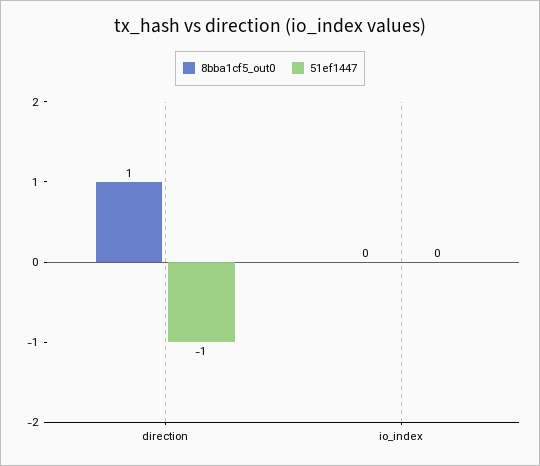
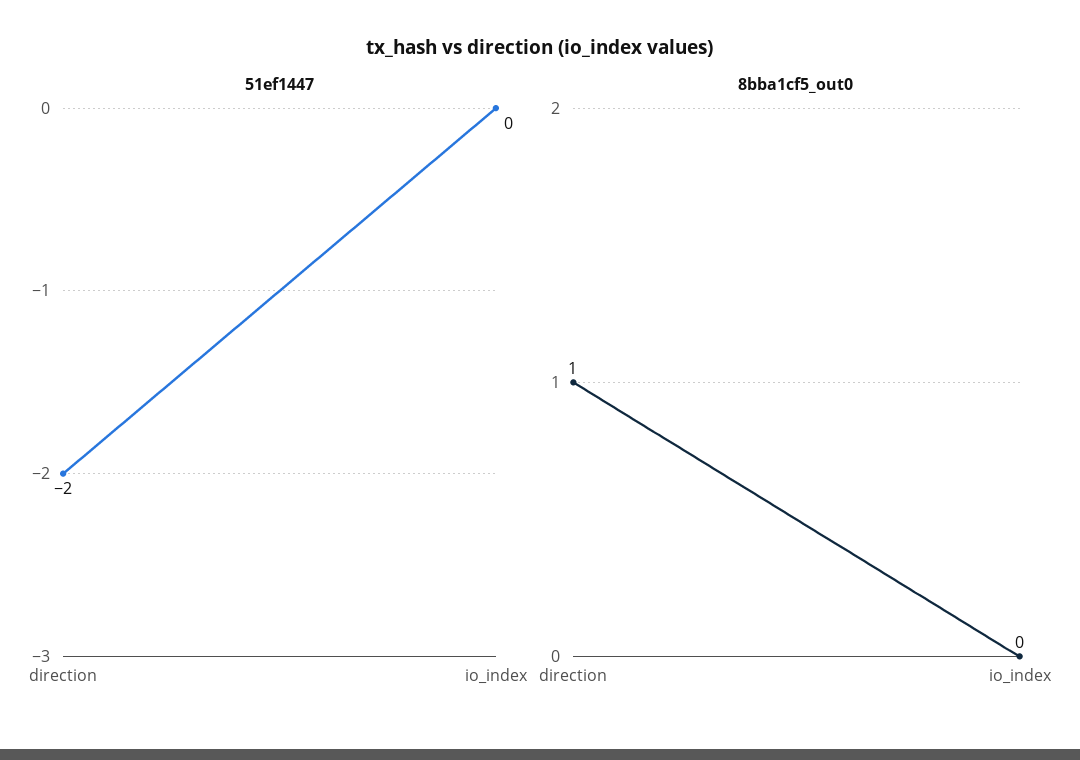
  {
    "8bba1cf5_out0": {
      "direction": 1,
      "io_index": 0
    },
    "51ef1447": {
-     "direction": -1,
+     "direction": -2,
      "io_index": 0
    }
  }

